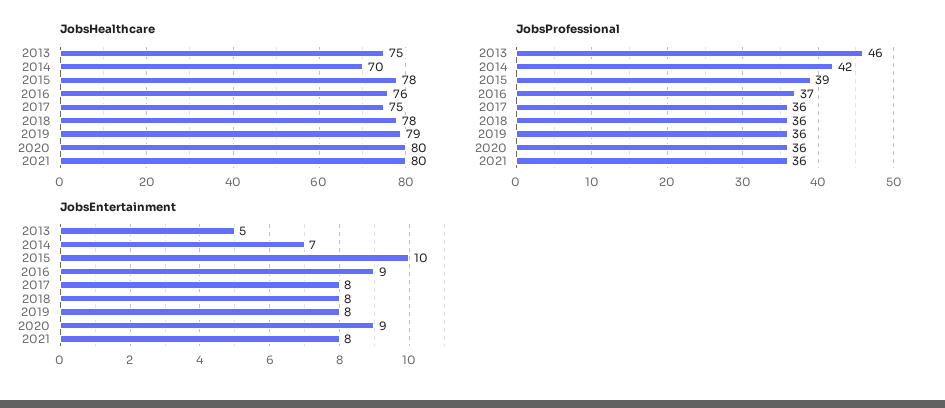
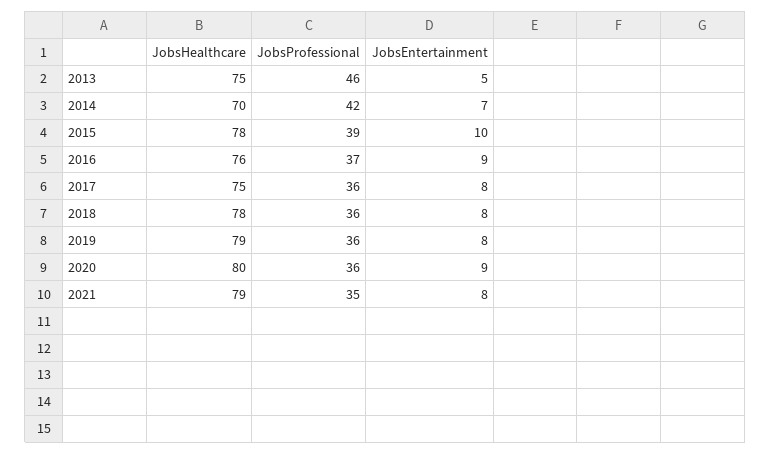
  {
    "JobsHealthcare": {
      "2013": 75,
      "2014": 70,
      "2015": 78,
      "2016": 76,
      "2017": 75,
      "2018": 78,
      "2019": 79,
      "2020": 80,
-     "2021": 80
+     "2021": 79
    },
    "JobsProfessional": {
      "2013": 46,
      "2014": 42,
      "2015": 39,
      "2016": 37,
      "2017": 36,
      "2018": 36,
      "2019": 36,
      "2020": 36,
-     "2021": 36
+     "2021": 35
    },
    "JobsEntertainment": {
      "2013": 5,
      "2014": 7,
      "2015": 10,
      "2016": 9,
      "2017": 8,
      "2018": 8,
      "2019": 8,
      "2020": 9,
      "2021": 8
    }
  }

